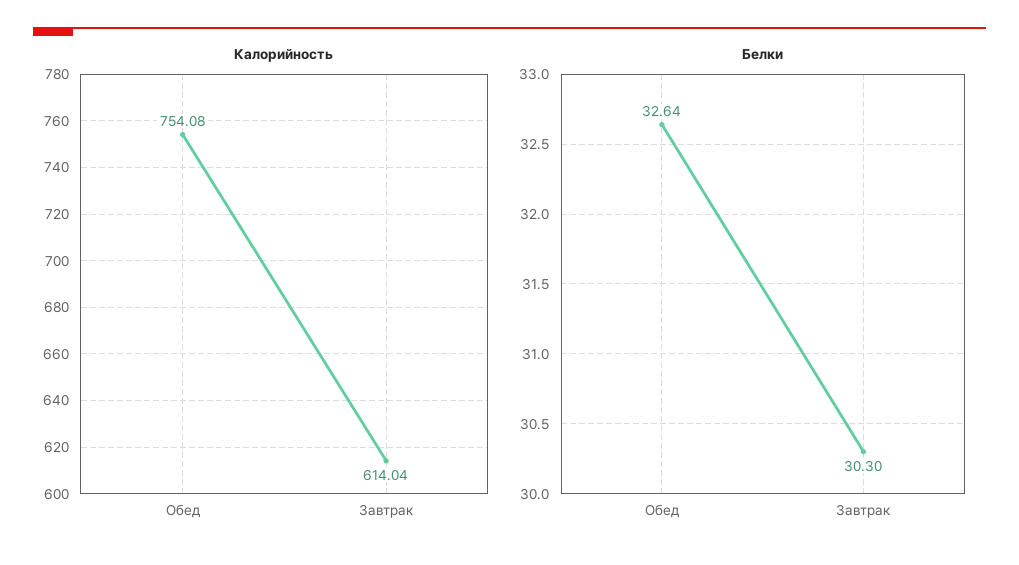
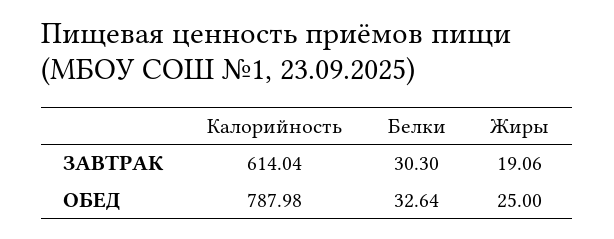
  {
    "Калорийность": {
-     "Обед": 754.08,
+     "Обед": 787.98,
      "Завтрак": 614.04
    },
    "Белки": {
      "Обед": 32.64,
      "Завтрак": 30.3
-   }
+   },
+   "Жиры": {
+     "Завтрак": 19.06,
+     "Обед": 25
+   }
  }

